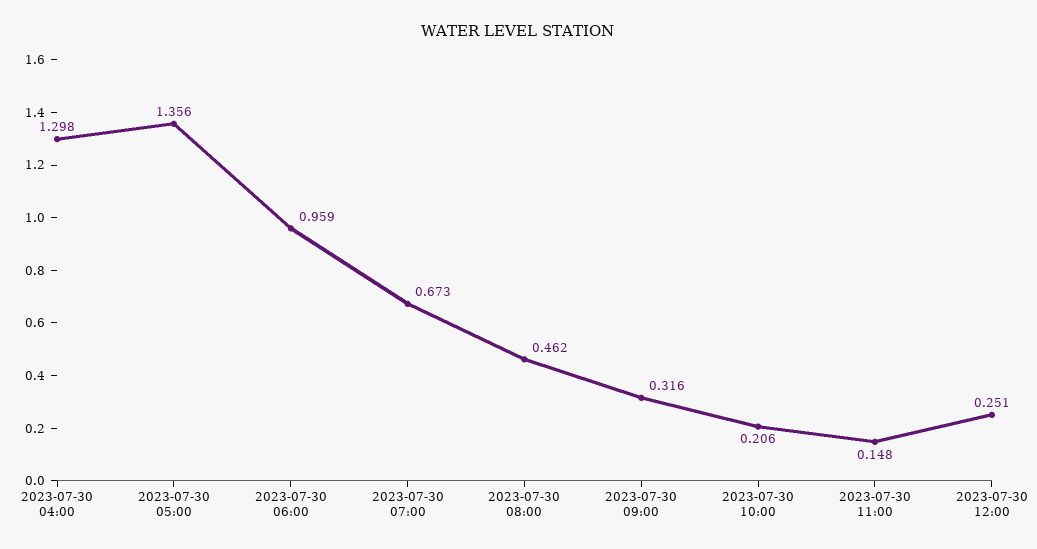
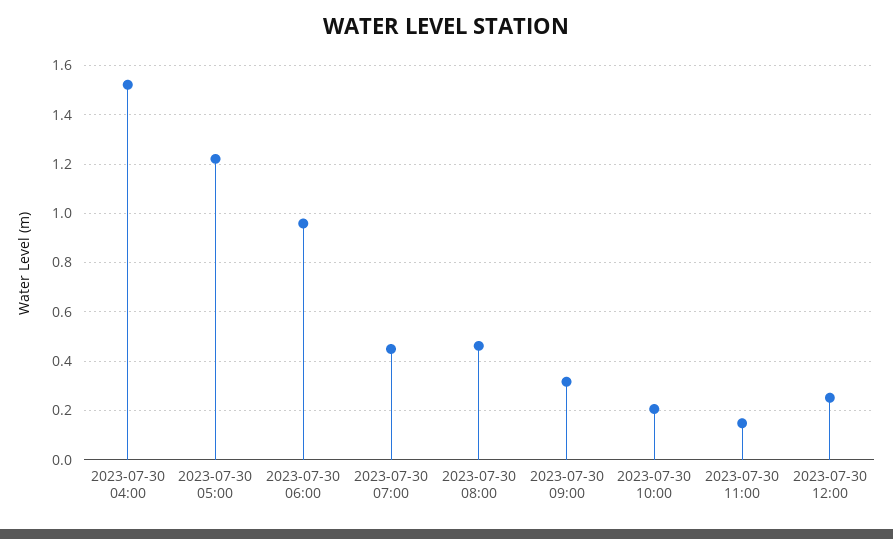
  {
-   "2023-07-30 04:00": 1.298,
+   "2023-07-30 04:00": 1.525,
-   "2023-07-30 05:00": 1.356,
+   "2023-07-30 05:00": 1.225,
    "2023-07-30 06:00": 0.959,
-   "2023-07-30 07:00": 0.673,
+   "2023-07-30 07:00": 0.45,
    "2023-07-30 08:00": 0.462,
    "2023-07-30 09:00": 0.316,
    "2023-07-30 10:00": 0.206,
    "2023-07-30 11:00": 0.148,
    "2023-07-30 12:00": 0.251
  }

